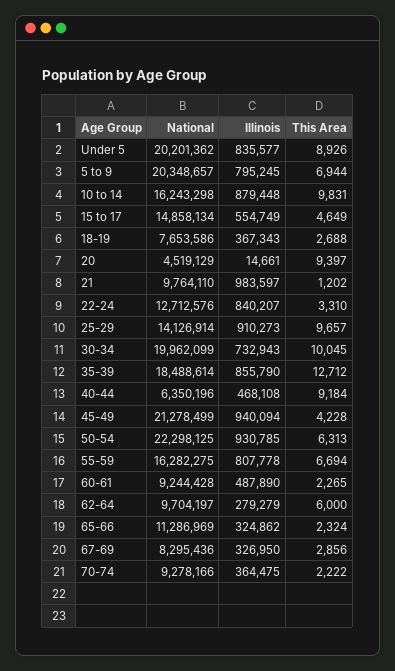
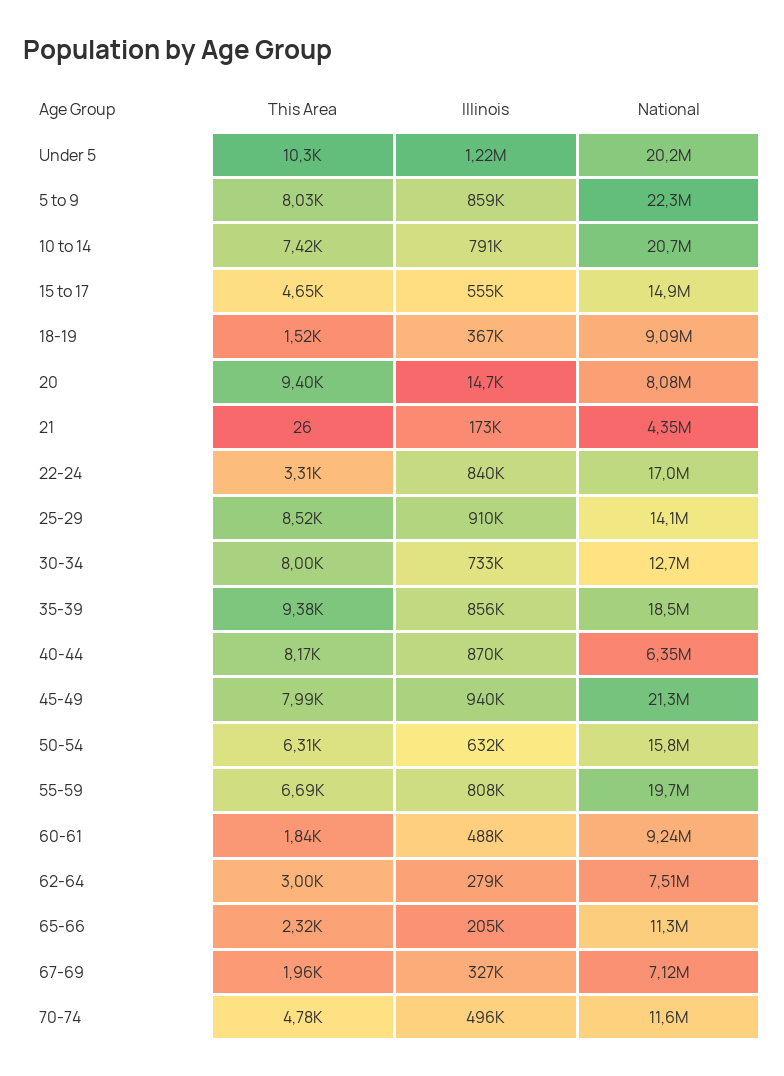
  {
    "National": {
      "Under 5": 20201362,
-     "5 to 9": 20348657,
+     "5 to 9": 22300000,
-     "10 to 14": 16243298,
+     "10 to 14": 20700000,
      "15 to 17": 14858134,
-     "18-19": 7653586,
+     "18-19": 9090000,
-     "20": 4519129,
+     "20": 8080000,
-     "21": 9764110,
+     "21": 4350000,
-     "22-24": 12712576,
+     "22-24": 17000000,
      "25-29": 14126914,
-     "30-34": 19962099,
+     "30-34": 12700000,
      "35-39": 18488614,
      "40-44": 6350196,
      "45-49": 21278499,
-     "50-54": 22298125,
+     "50-54": 15800000,
-     "55-59": 16282275,
+     "55-59": 19700000,
      "60-61": 9244428,
-     "62-64": 9704197,
+     "62-64": 7510000,
      "65-66": 11286969,
-     "67-69": 8295436,
+     "67-69": 7120000,
-     "70-74": 9278166
+     "70-74": 11600000
    },
    "Illinois": {
-     "Under 5": 835577,
+     "Under 5": 1220000,
-     "5 to 9": 795245,
+     "5 to 9": 859000,
-     "10 to 14": 879448,
+     "10 to 14": 791000,
      "15 to 17": 554749,
      "18-19": 367343,
      "20": 14661,
-     "21": 983597,
+     "21": 173000,
      "22-24": 840207,
      "25-29": 910273,
      "30-34": 732943,
      "35-39": 855790,
-     "40-44": 468108,
+     "40-44": 870000,
      "45-49": 940094,
-     "50-54": 930785,
+     "50-54": 632000,
      "55-59": 807778,
      "60-61": 487890,
      "62-64": 279279,
-     "65-66": 324862,
+     "65-66": 205000,
      "67-69": 326950,
-     "70-74": 364475
+     "70-74": 496000
    },
    "This Area": {
-     "Under 5": 8926,
+     "Under 5": 10300,
-     "5 to 9": 6944,
+     "5 to 9": 8030,
-     "10 to 14": 9831,
+     "10 to 14": 7420,
      "15 to 17": 4649,
-     "18-19": 2688,
+     "18-19": 1520,
      "20": 9397,
-     "21": 1202,
+     "21": 26,
      "22-24": 3310,
-     "25-29": 9657,
+     "25-29": 8520,
-     "30-34": 10045,
+     "30-34": 8000,
-     "35-39": 12712,
+     "35-39": 9380,
-     "40-44": 9184,
+     "40-44": 8170,
-     "45-49": 4228,
+     "45-49": 7990,
      "50-54": 6313,
      "55-59": 6694,
-     "60-61": 2265,
+     "60-61": 1840,
-     "62-64": 6000,
+     "62-64": 3000,
      "65-66": 2324,
-     "67-69": 2856,
+     "67-69": 1960,
-     "70-74": 2222
+     "70-74": 4780
    }
  }

